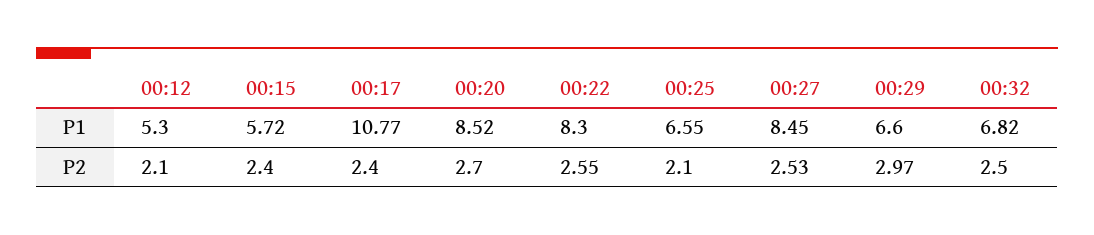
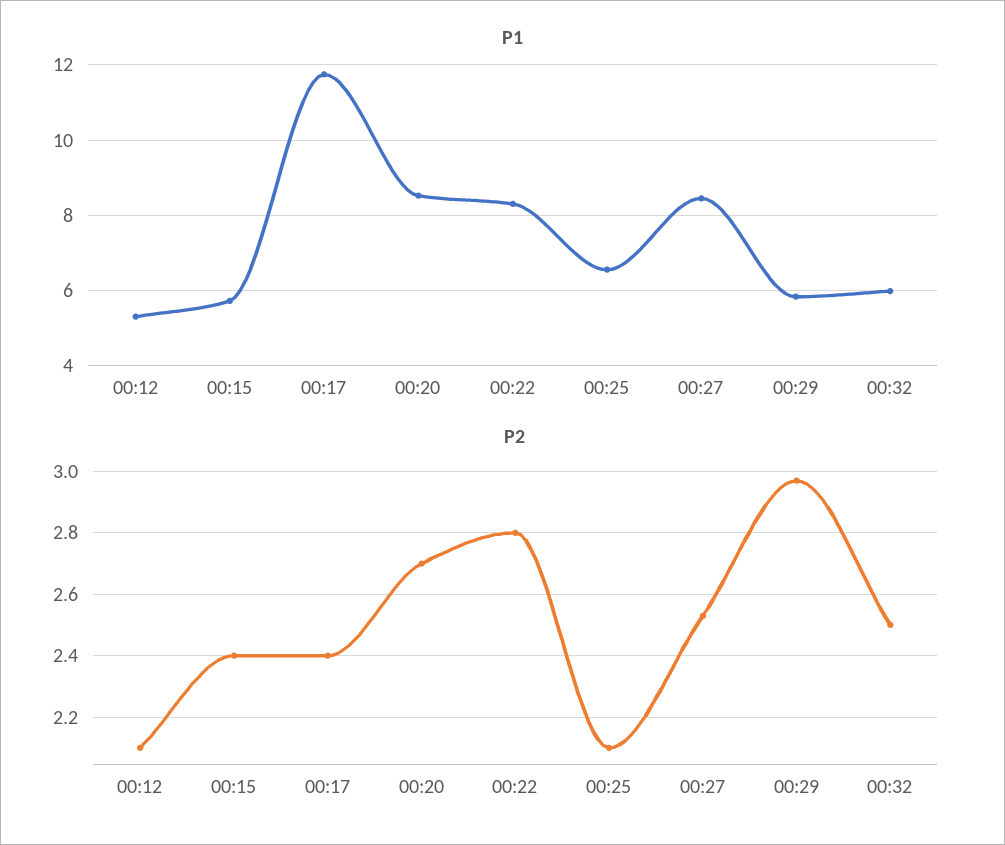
  {
    "P1": {
      "00:12": 5.3,
      "00:15": 5.72,
-     "00:17": 10.77,
+     "00:17": 11.8,
      "00:20": 8.52,
      "00:22": 8.3,
      "00:25": 6.55,
      "00:27": 8.45,
-     "00:29": 6.6,
+     "00:29": 5.8,
-     "00:32": 6.82
+     "00:32": 6
    },
    "P2": {
      "00:12": 2.1,
      "00:15": 2.4,
      "00:17": 2.4,
      "00:20": 2.7,
-     "00:22": 2.55,
+     "00:22": 2.8,
      "00:25": 2.1,
      "00:27": 2.53,
      "00:29": 2.97,
      "00:32": 2.5
    }
  }

